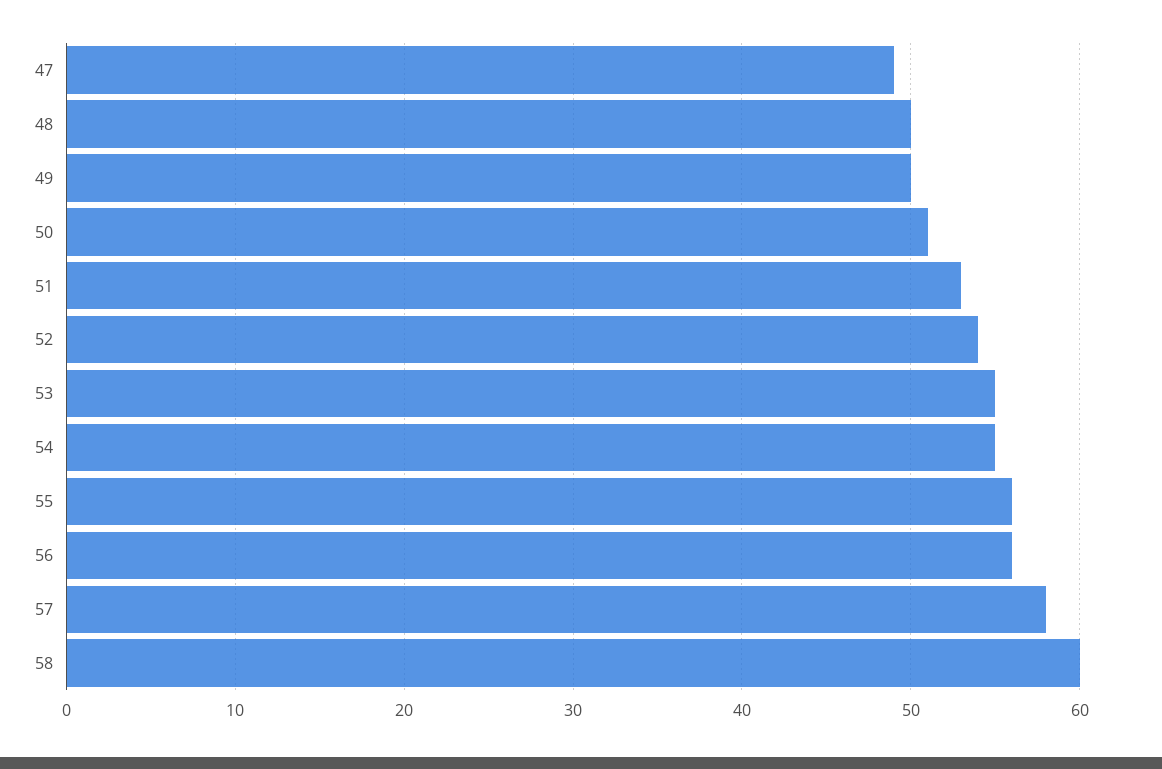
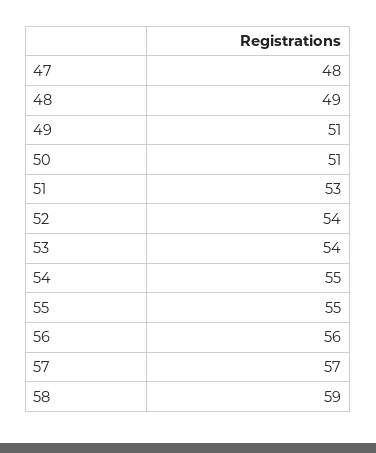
  {
-   "47": 49,
+   "47": 48,
-   "48": 50,
+   "48": 49,
-   "49": 50,
+   "49": 51,
    "50": 51,
    "51": 53,
    "52": 54,
-   "53": 55,
+   "53": 54,
    "54": 55,
-   "55": 56,
+   "55": 55,
    "56": 56,
-   "57": 58,
+   "57": 57,
-   "58": 60
+   "58": 59
  }

